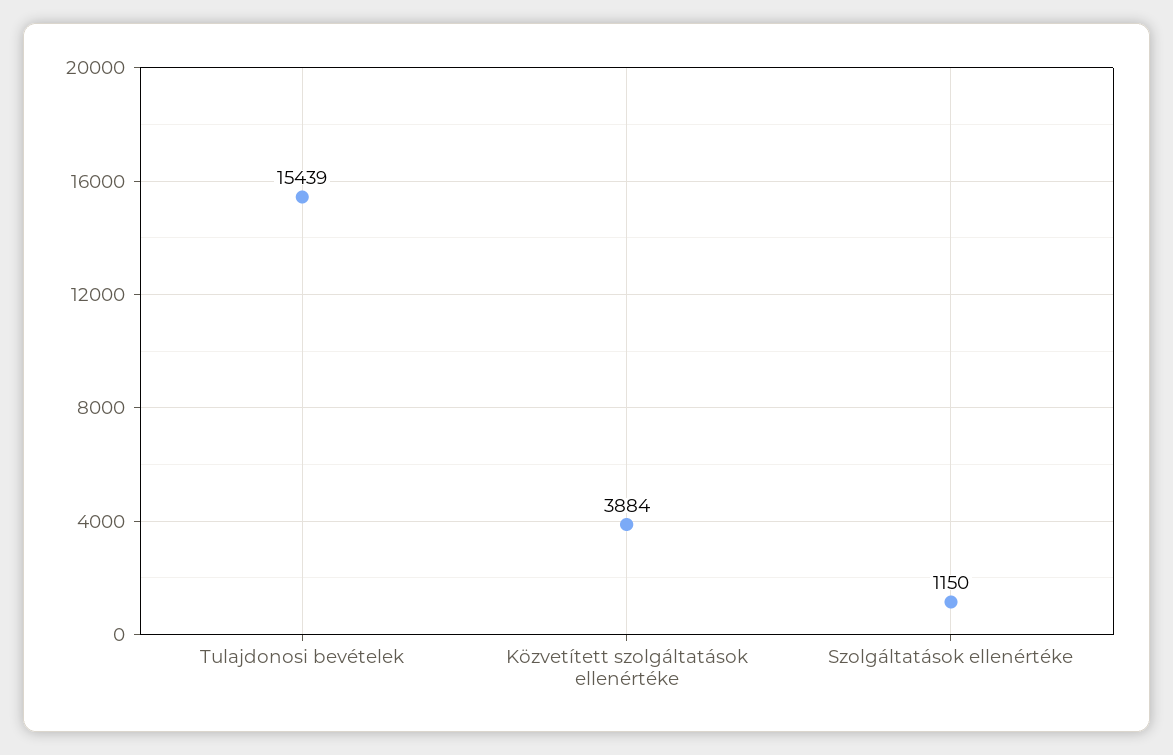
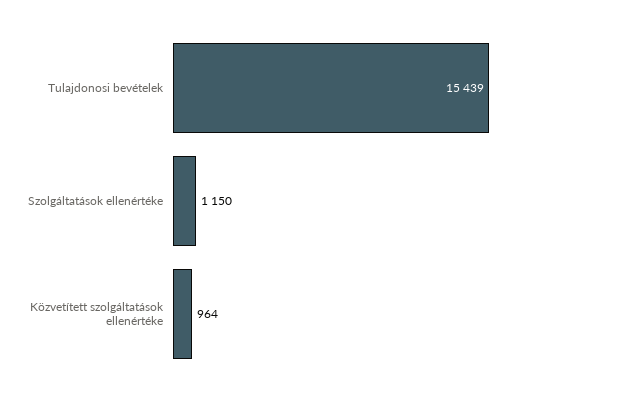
  {
    "Tulajdonosi bevételek": 15439,
-   "Közvetített szolgáltatások ellenértéke": 3884,
+   "Közvetített szolgáltatások ellenértéke": 964,
    "Szolgáltatások ellenértéke": 1150
  }

